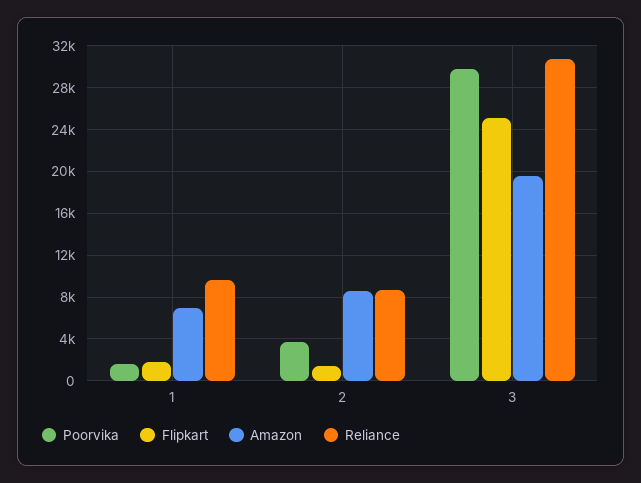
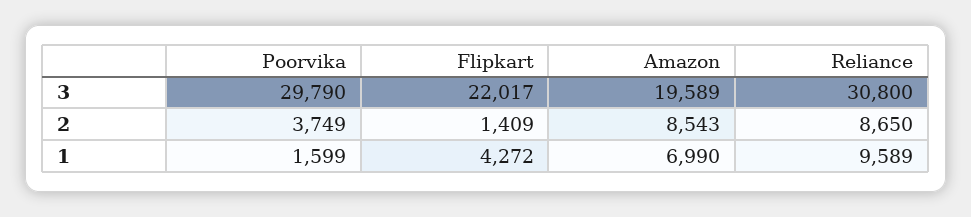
  {
    "Poorvika": {
      "1": 1599,
      "2": 3749,
      "3": 29790
    },
    "Flipkart": {
-     "1": 2000,
+     "1": 4272,
      "2": 1409,
-     "3": 25000
+     "3": 22017
    },
    "Amazon": {
      "1": 6990,
      "2": 8543,
      "3": 19589
    },
    "Reliance": {
      "1": 9589,
      "2": 8650,
      "3": 30800
    }
  }

